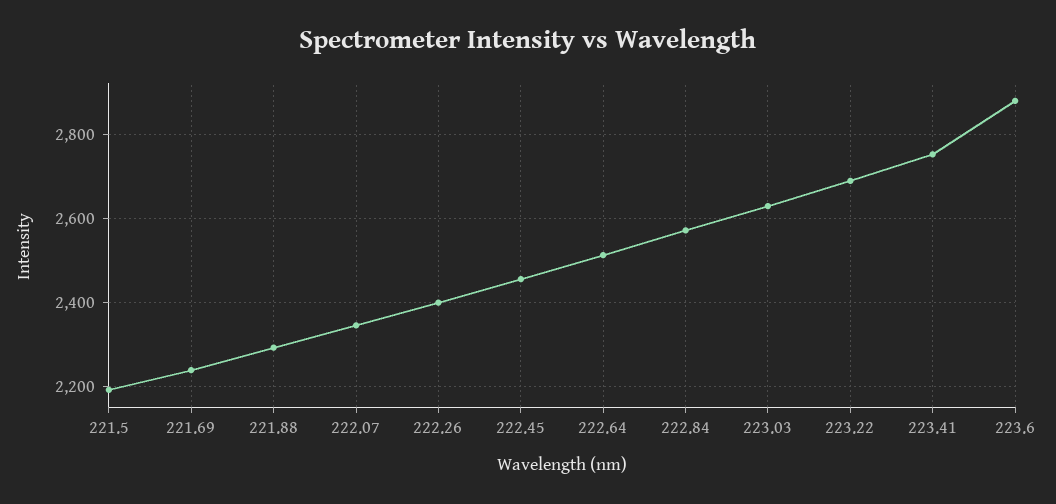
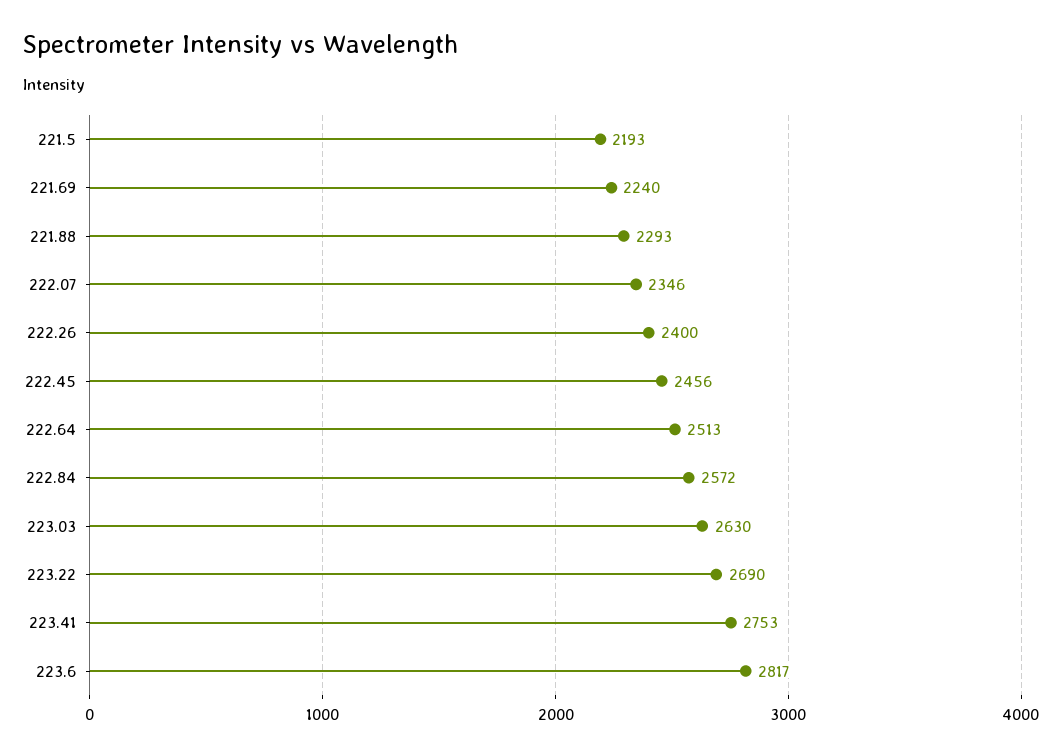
  {
    "221.5": 2193,
    "221.69": 2240,
    "221.88": 2293,
    "222.07": 2346,
    "222.26": 2400,
    "222.45": 2456,
    "222.64": 2513,
    "222.84": 2572,
    "223.03": 2630,
    "223.22": 2690,
    "223.41": 2753,
-   "223.6": 2880
+   "223.6": 2817
  }

